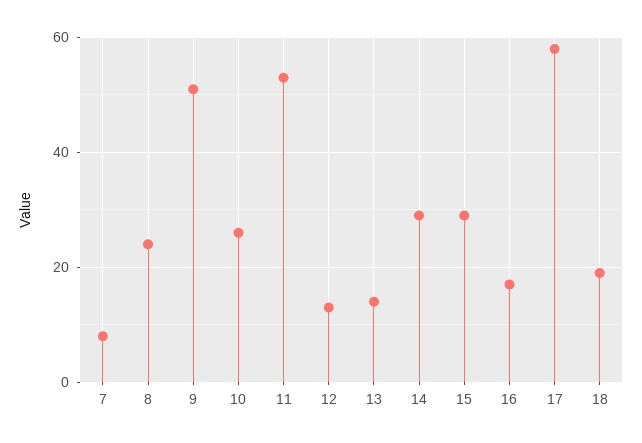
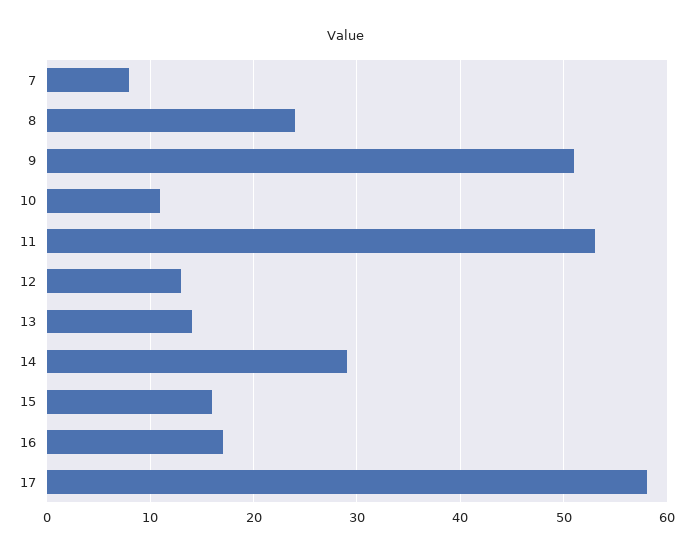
  {
    "7": 8,
    "8": 24,
    "9": 51,
-   "10": 25,
+   "10": 11,
    "11": 53,
    "12": 13,
    "13": 14,
    "14": 29,
-   "15": 30,
+   "15": 16,
    "16": 17,
-   "17": 58,
+   "17": 58
-   "18": 20
  }

